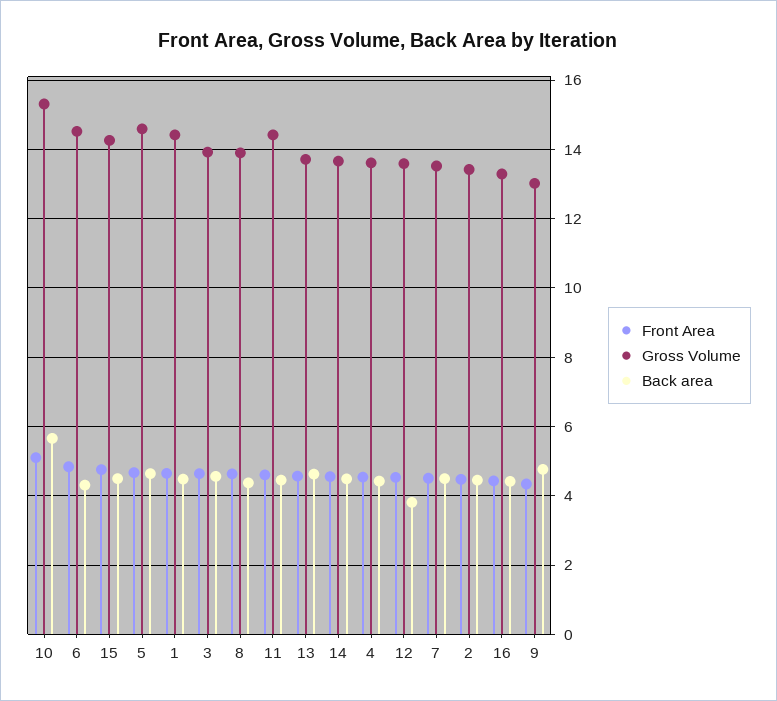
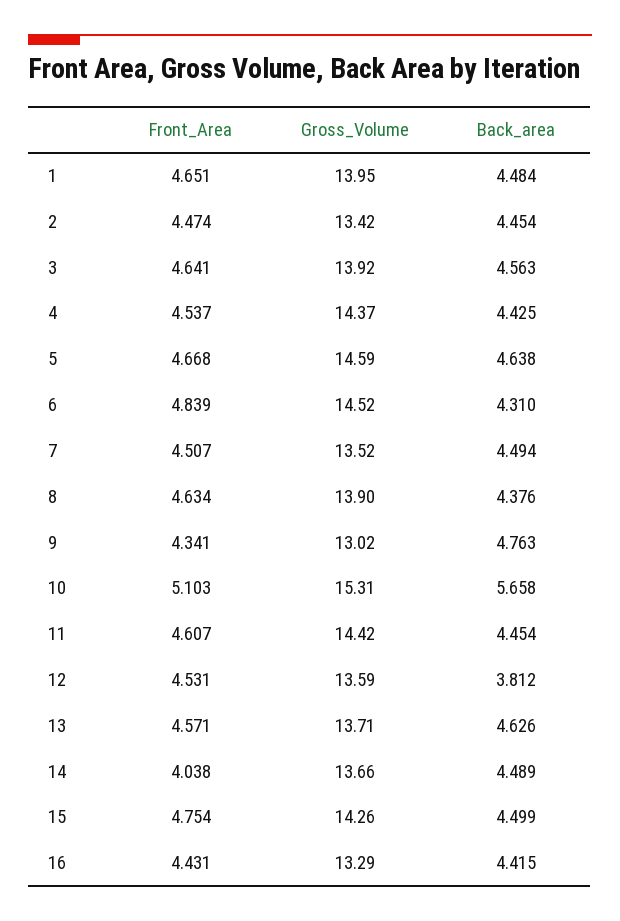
  {
    "Front Area": {
      "10": 5.103,
      "6": 4.839,
      "15": 4.754,
      "5": 4.668,
      "1": 4.651,
      "3": 4.641,
      "8": 4.634,
      "11": 4.607,
      "13": 4.571,
-     "14": 4.6,
+     "14": 4.038,
      "4": 4.537,
      "12": 4.531,
      "7": 4.507,
      "2": 4.474,
      "16": 4.431,
      "9": 4.341
    },
    "Gross Volume": {
      "10": 15.31,
      "6": 14.52,
      "15": 14.26,
      "5": 14.59,
-     "1": 14.4,
+     "1": 13.95,
      "3": 13.92,
      "8": 13.9,
      "11": 14.42,
      "13": 13.71,
      "14": 13.66,
-     "4": 13.6,
+     "4": 14.37,
      "12": 13.59,
      "7": 13.52,
      "2": 13.42,
      "16": 13.29,
      "9": 13.02
    },
    "Back area": {
      "10": 5.658,
      "6": 4.31,
      "15": 4.499,
      "5": 4.638,
      "1": 4.484,
      "3": 4.563,
      "8": 4.376,
      "11": 4.454,
      "13": 4.626,
      "14": 4.489,
      "4": 4.425,
      "12": 3.812,
      "7": 4.494,
      "2": 4.454,
      "16": 4.415,
      "9": 4.763
    }
  }

